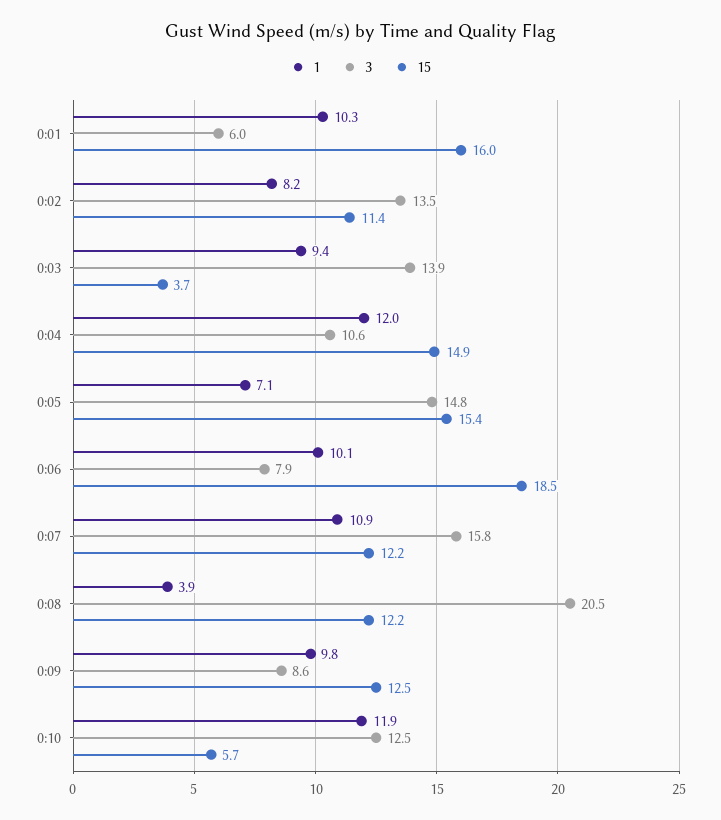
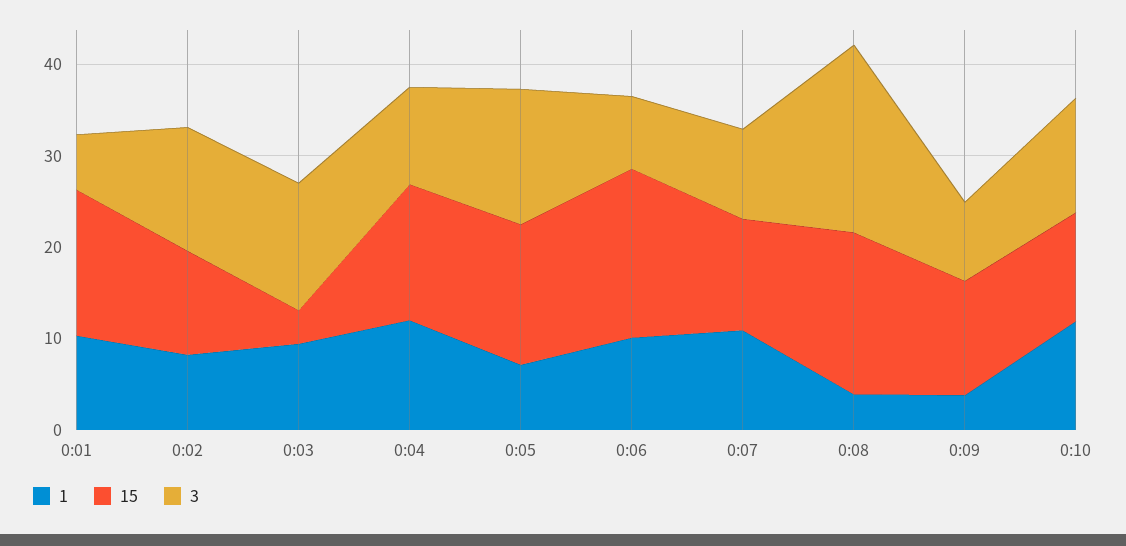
  {
    "1": {
      "0:01": 10.3,
      "0:02": 8.2,
      "0:03": 9.4,
      "0:04": 12,
      "0:05": 7.1,
      "0:06": 10.1,
      "0:07": 10.9,
      "0:08": 3.9,
-     "0:09": 9.8,
+     "0:09": 4,
      "0:10": 11.9
    },
    "3": {
      "0:01": 6,
      "0:02": 13.5,
      "0:03": 13.9,
      "0:04": 10.6,
      "0:05": 14.8,
      "0:06": 7.9,
-     "0:07": 15.8,
+     "0:07": 10,
      "0:08": 20.5,
      "0:09": 8.6,
      "0:10": 12.5
    },
    "15": {
      "0:01": 16,
      "0:02": 11.4,
      "0:03": 3.7,
      "0:04": 14.9,
      "0:05": 15.4,
      "0:06": 18.5,
      "0:07": 12.2,
-     "0:08": 12.2,
+     "0:08": 18,
      "0:09": 12.5,
-     "0:10": 5.7
+     "0:10": 12
    }
  }

